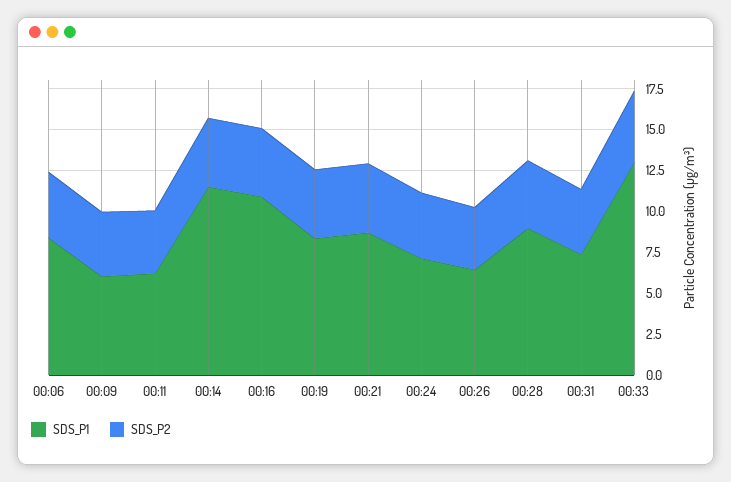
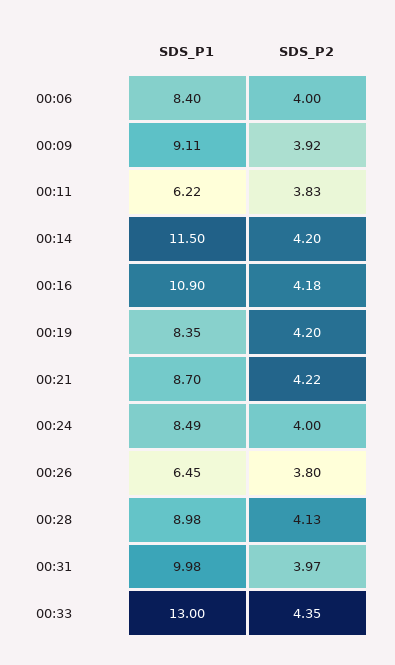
  {
    "SDS_P1": {
      "00:06": 8.4,
-     "00:09": 6,
+     "00:09": 9.11,
      "00:11": 6.22,
      "00:14": 11.5,
      "00:16": 10.9,
      "00:19": 8.35,
      "00:21": 8.7,
-     "00:24": 7,
+     "00:24": 8.49,
      "00:26": 6.45,
      "00:28": 8.98,
-     "00:31": 7.5,
+     "00:31": 9.98,
      "00:33": 13
    },
    "SDS_P2": {
      "00:06": 4,
      "00:09": 3.92,
      "00:11": 3.83,
      "00:14": 4.2,
      "00:16": 4.18,
      "00:19": 4.2,
      "00:21": 4.22,
      "00:24": 4,
      "00:26": 3.8,
      "00:28": 4.13,
      "00:31": 3.97,
      "00:33": 4.35
    }
  }

